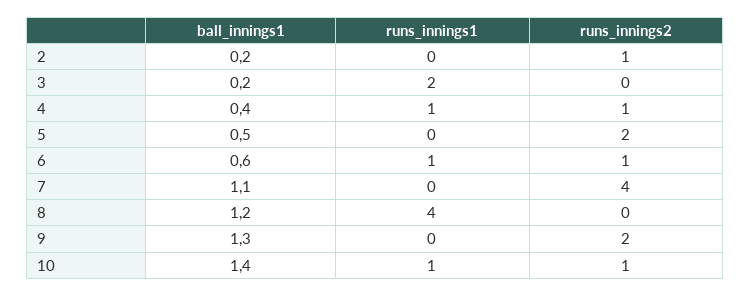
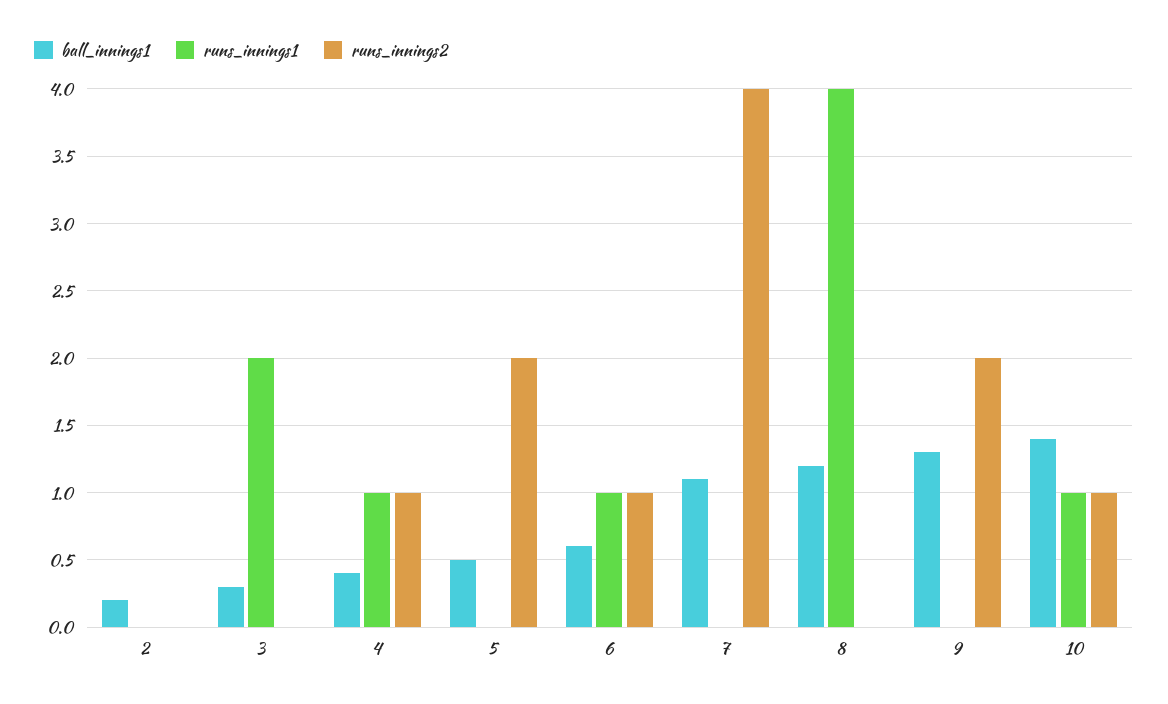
  {
    "ball_innings1": {
      "2": 0.2,
-     "3": 0.2,
+     "3": 0.3,
      "4": 0.4,
      "5": 0.5,
      "6": 0.6,
      "7": 1.1,
      "8": 1.2,
      "9": 1.3,
      "10": 1.4
    },
    "runs_innings1": {
      "2": 0,
      "3": 2,
      "4": 1,
      "5": 0,
      "6": 1,
      "7": 0,
      "8": 4,
      "9": 0,
      "10": 1
    },
    "runs_innings2": {
-     "2": 1,
+     "2": 0,
      "3": 0,
      "4": 1,
      "5": 2,
      "6": 1,
      "7": 4,
      "8": 0,
      "9": 2,
      "10": 1
    }
  }

